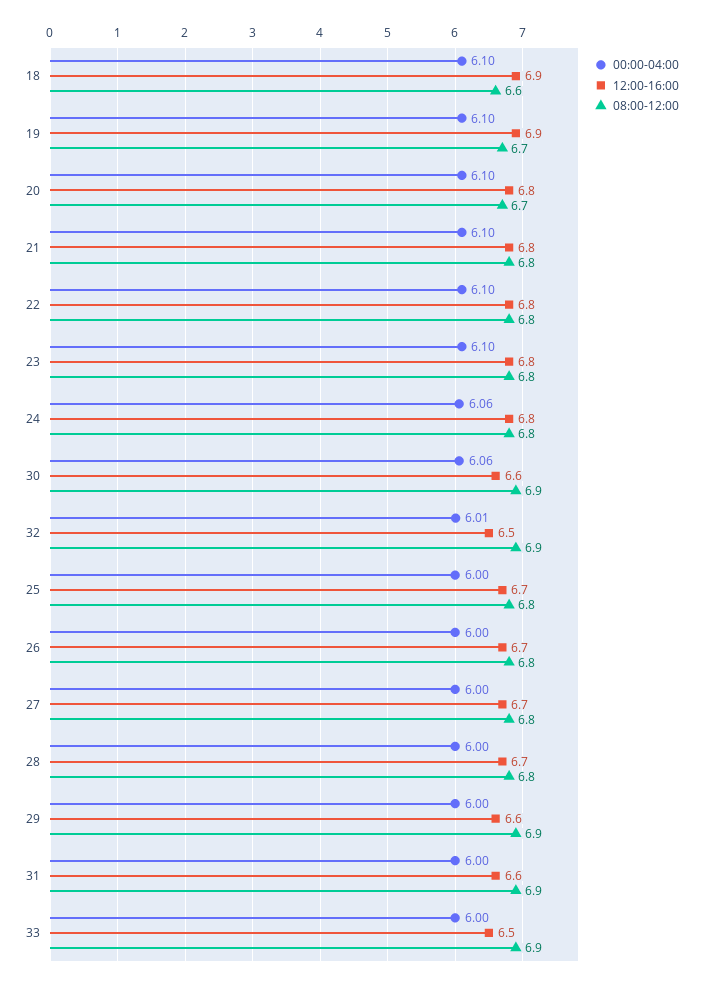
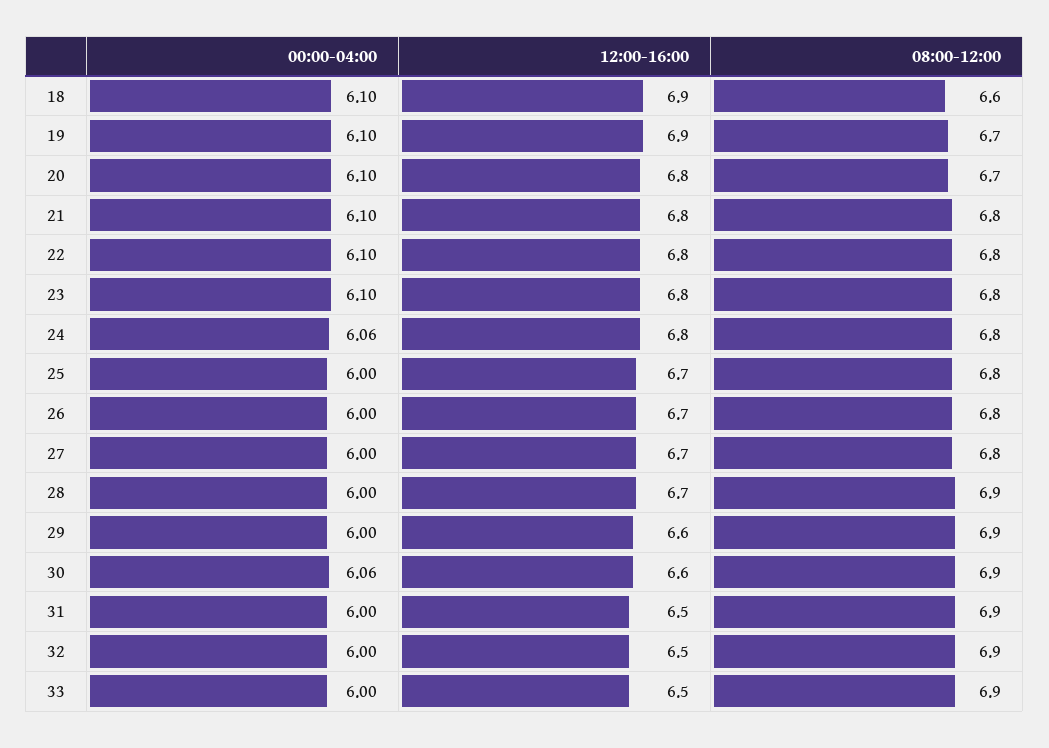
  {
    "00:00-04:00": {
      "18": 6.1,
      "19": 6.1,
      "20": 6.1,
      "21": 6.1,
      "22": 6.1,
      "23": 6.1,
      "24": 6.06,
      "30": 6.06,
-     "32": 6.01,
+     "32": 6,
      "25": 6,
      "26": 6,
      "27": 6,
      "28": 6,
      "29": 6,
      "31": 6,
      "33": 6
    },
    "12:00-16:00": {
      "18": 6.9,
      "19": 6.9,
      "20": 6.8,
      "21": 6.8,
      "22": 6.8,
      "23": 6.8,
      "24": 6.8,
      "30": 6.6,
      "32": 6.5,
      "25": 6.7,
      "26": 6.7,
      "27": 6.7,
      "28": 6.7,
      "29": 6.6,
-     "31": 6.6,
+     "31": 6.5,
      "33": 6.5
    },
    "08:00-12:00": {
      "18": 6.6,
      "19": 6.7,
      "20": 6.7,
      "21": 6.8,
      "22": 6.8,
      "23": 6.8,
      "24": 6.8,
      "30": 6.9,
      "32": 6.9,
      "25": 6.8,
      "26": 6.8,
      "27": 6.8,
-     "28": 6.8,
+     "28": 6.9,
      "29": 6.9,
      "31": 6.9,
      "33": 6.9
    }
  }

